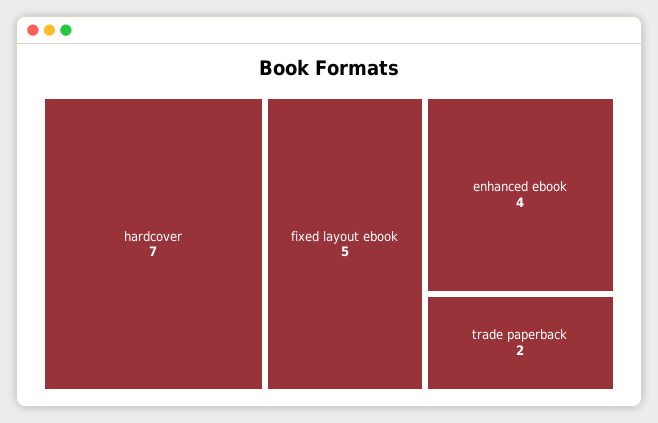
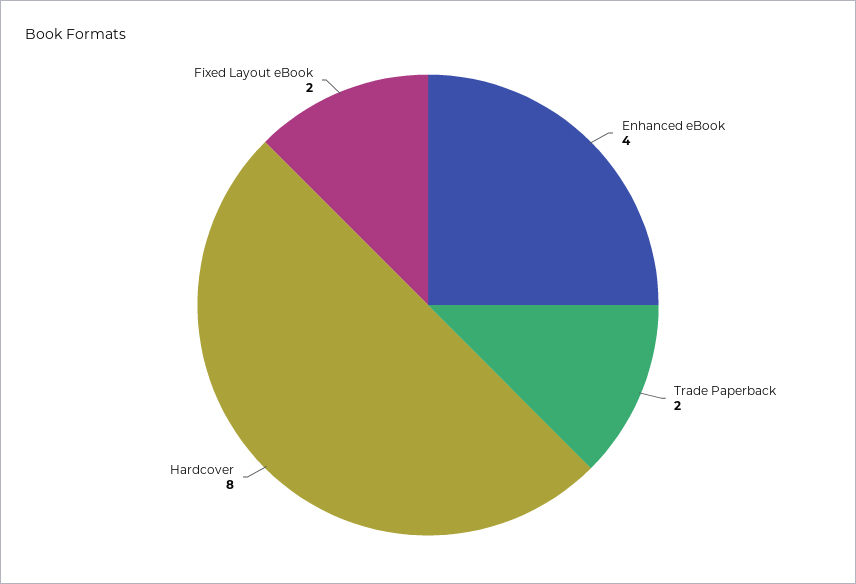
  {
-   "hardcover": 7,
+   "hardcover": 8,
-   "fixed layout ebook": 5,
+   "fixed layout ebook": 2,
    "enhanced ebook": 4,
    "trade paperback": 2
  }

